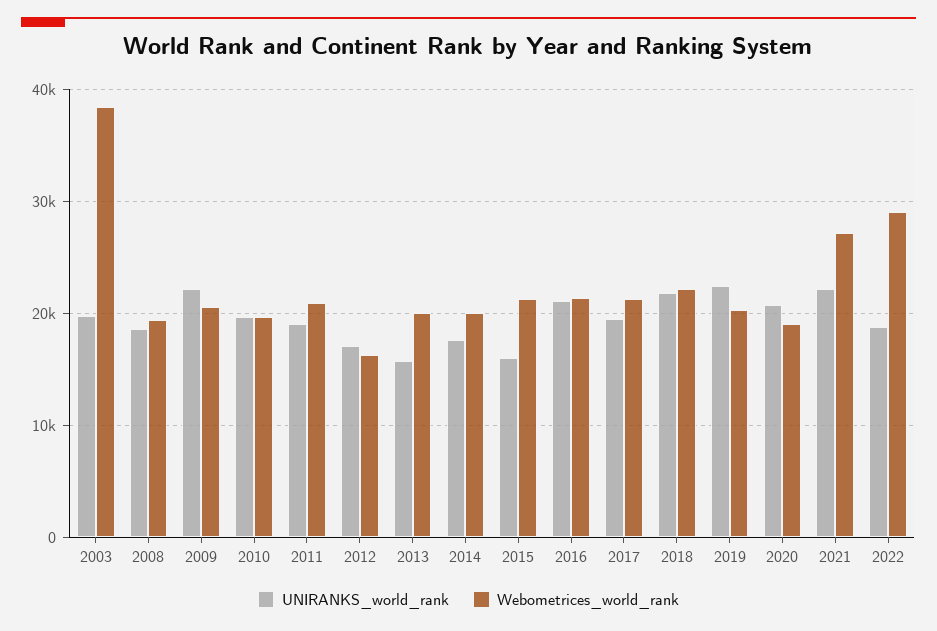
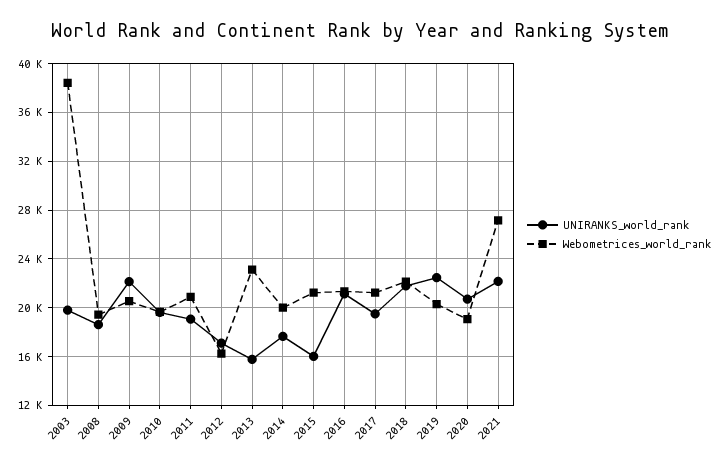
  {
    "UNIRANKS_world_rank": {
      "2003": 20000,
      "2008": 18500,
      "2009": 22000,
      "2010": 19500,
      "2011": 19000,
      "2012": 17000,
      "2013": 16000,
      "2014": 17500,
      "2015": 16000,
      "2016": 21000,
      "2017": 19500,
      "2018": 22000,
      "2019": 22500,
      "2020": 20500,
-     "2021": 22000,
+     "2021": 22000
-     "2022": 19000
    },
    "Webometrices_world_rank": {
      "2003": 38500,
      "2008": 19500,
      "2009": 20500,
      "2010": 19500,
      "2011": 21000,
      "2012": 16000,
-     "2013": 20000,
+     "2013": 23000,
      "2014": 20000,
      "2015": 21000,
      "2016": 21500,
      "2017": 21000,
      "2018": 22000,
      "2019": 20500,
      "2020": 19000,
-     "2021": 27000,
+     "2021": 27000
-     "2022": 29000
    }
  }

